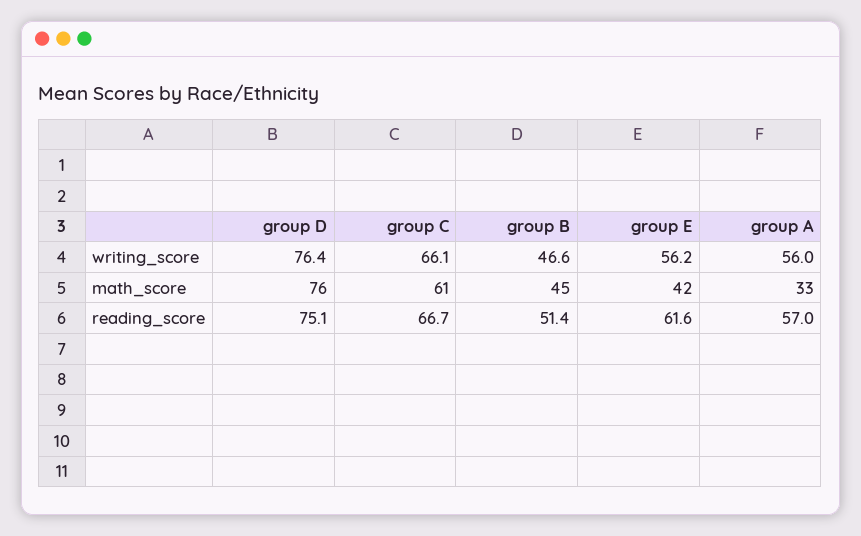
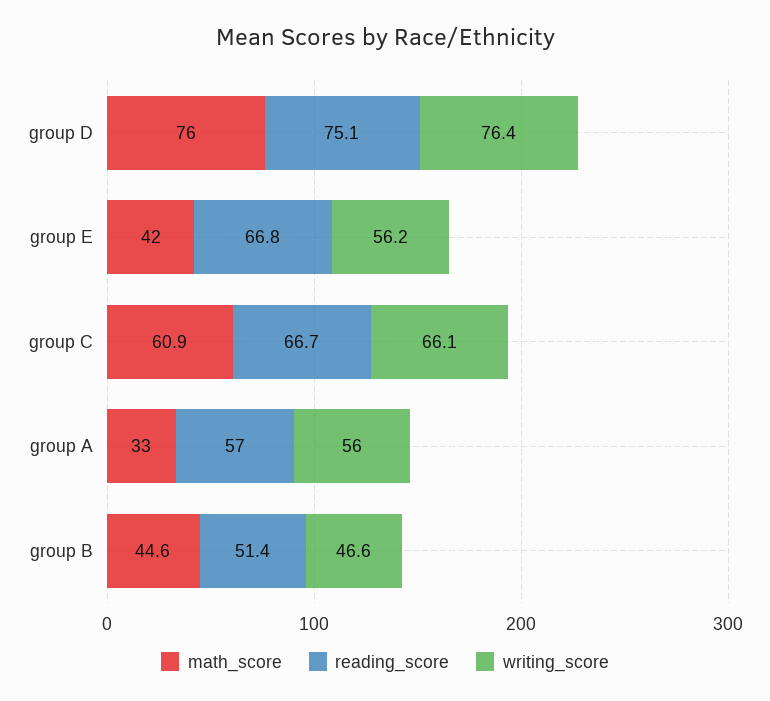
  {
    "writing_score": {
      "group D": 76.4,
      "group C": 66.1,
      "group B": 46.6,
      "group E": 56.2,
      "group A": 56
    },
    "math_score": {
      "group D": 76,
      "group C": 60.9,
      "group B": 44.6,
      "group E": 42,
      "group A": 33
    },
    "reading_score": {
      "group D": 75.1,
      "group C": 66.7,
      "group B": 51.4,
-     "group E": 61.6,
+     "group E": 66.8,
      "group A": 57
    }
  }

